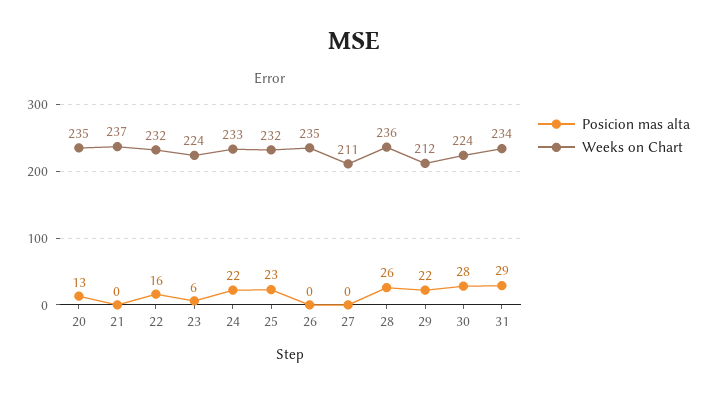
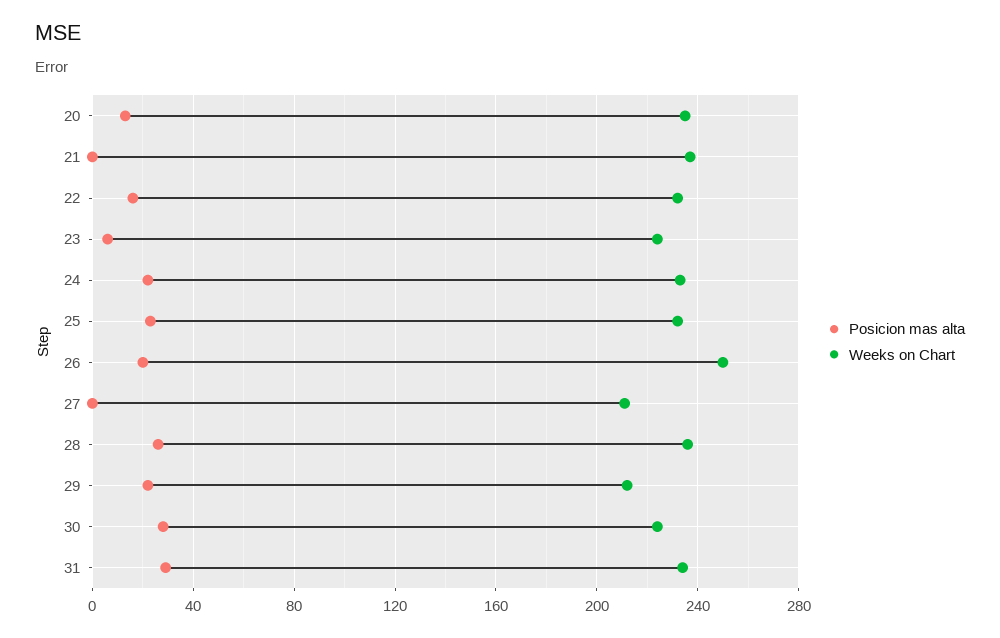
  {
    "Posicion mas alta": {
      "20": 13,
      "21": 0,
      "22": 16,
      "23": 6,
      "24": 22,
      "25": 23,
-     "26": 0,
+     "26": 20,
      "27": 0,
      "28": 26,
      "29": 22,
      "30": 28,
      "31": 29
    },
    "Weeks on Chart": {
      "20": 235,
      "21": 237,
      "22": 232,
      "23": 224,
      "24": 233,
      "25": 232,
-     "26": 235,
+     "26": 250,
      "27": 211,
      "28": 236,
      "29": 212,
      "30": 224,
      "31": 234
    }
  }

